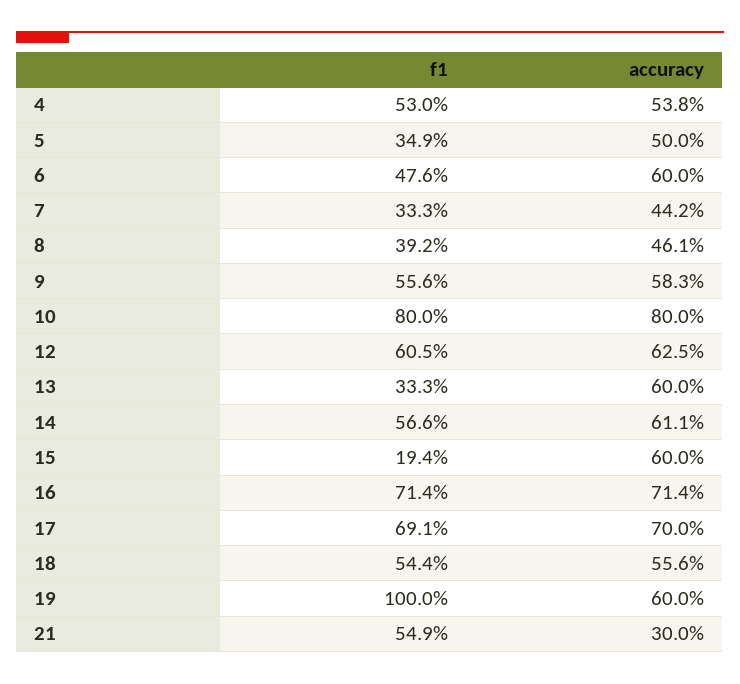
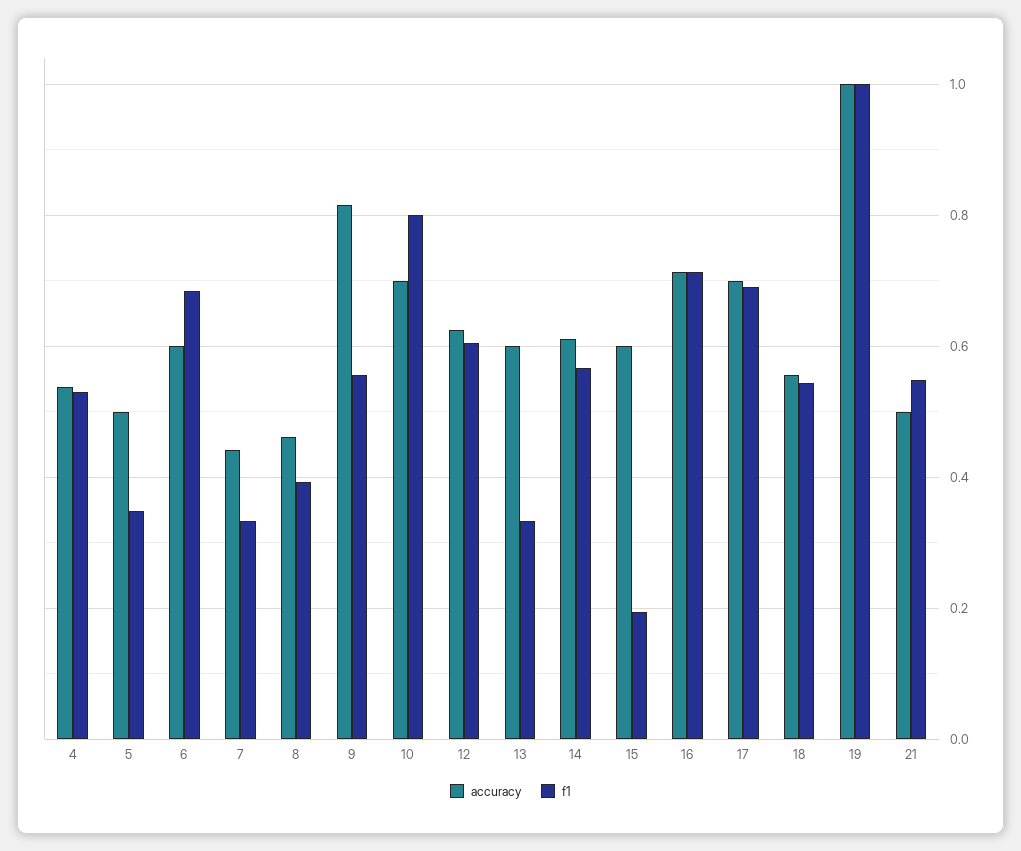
  {
    "f1": {
      "4": 0.53,
      "5": 0.349,
-     "6": 0.476,
+     "6": 0.68,
      "7": 0.333,
      "8": 0.392,
      "9": 0.556,
      "10": 0.8,
      "12": 0.605,
      "13": 0.333,
      "14": 0.566,
      "15": 0.194,
      "16": 0.714,
      "17": 0.691,
      "18": 0.544,
      "19": 1,
      "21": 0.549
    },
    "accuracy": {
      "4": 0.538,
      "5": 0.5,
      "6": 0.6,
      "7": 0.442,
      "8": 0.461,
-     "9": 0.583,
+     "9": 0.82,
-     "10": 0.8,
+     "10": 0.7,
      "12": 0.625,
      "13": 0.6,
      "14": 0.611,
      "15": 0.6,
      "16": 0.714,
      "17": 0.7,
      "18": 0.556,
-     "19": 0.6,
+     "19": 1,
-     "21": 0.3
+     "21": 0.5
    }
  }

